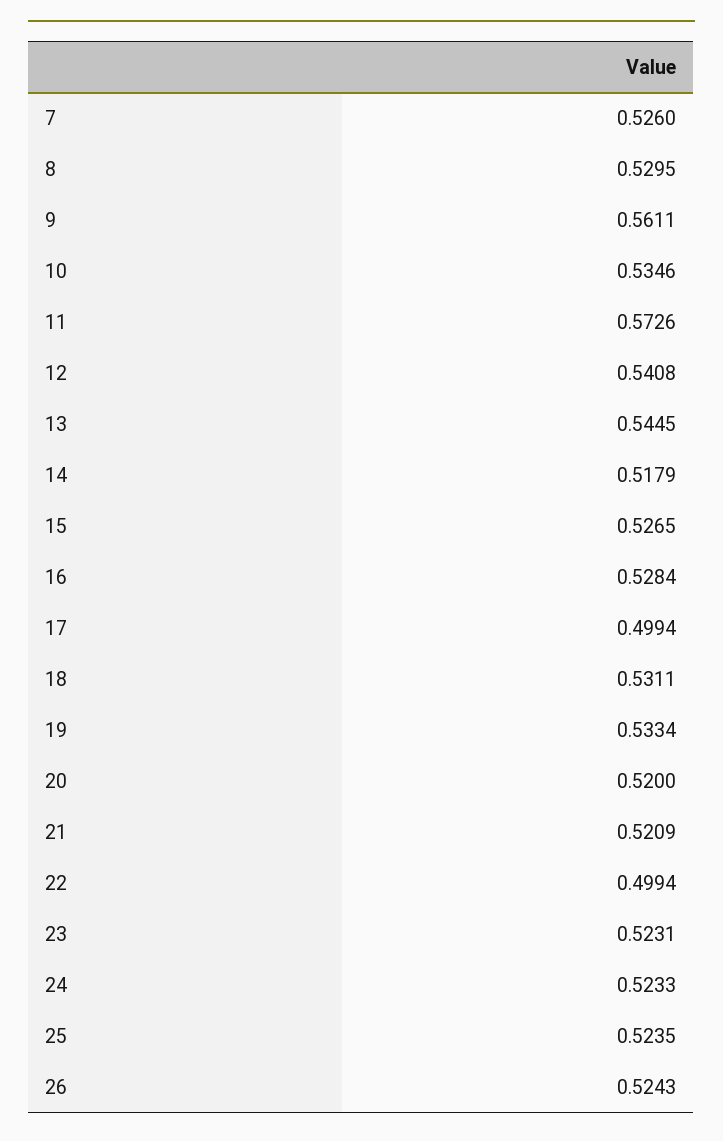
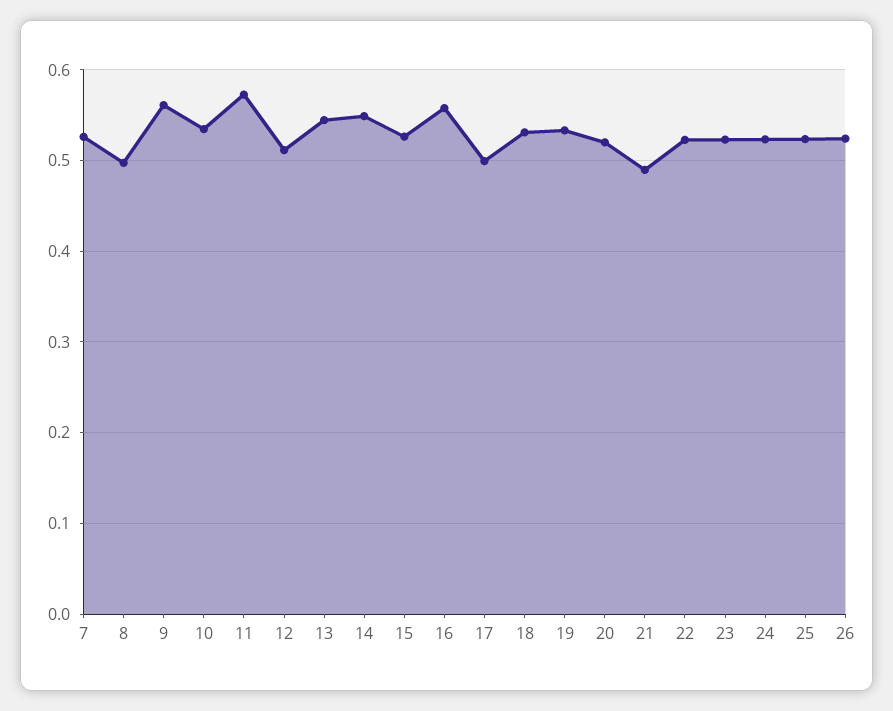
  {
    "7": 0.526,
-   "8": 0.5295,
+   "8": 0.5,
    "9": 0.5611,
    "10": 0.5346,
    "11": 0.5726,
-   "12": 0.5408,
+   "12": 0.51,
    "13": 0.5445,
-   "14": 0.5179,
+   "14": 0.55,
    "15": 0.5265,
-   "16": 0.5284,
+   "16": 0.56,
    "17": 0.4994,
    "18": 0.5311,
    "19": 0.5334,
    "20": 0.52,
-   "21": 0.5209,
+   "21": 0.49,
-   "22": 0.4994,
+   "22": 0.52,
    "23": 0.5231,
    "24": 0.5233,
    "25": 0.5235,
    "26": 0.5243
  }

